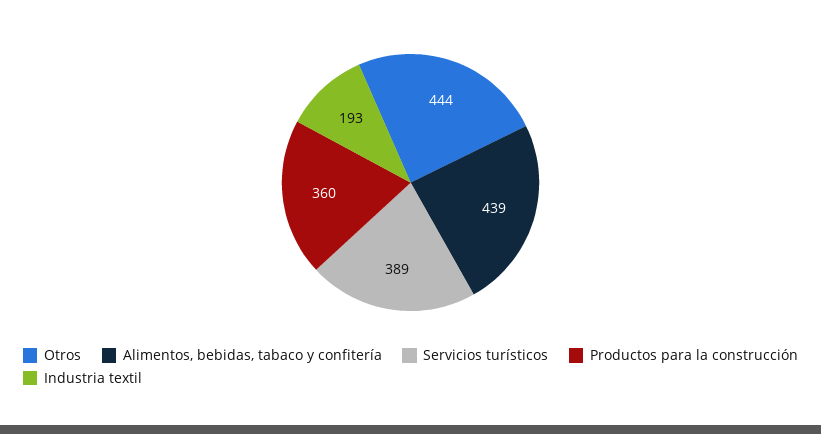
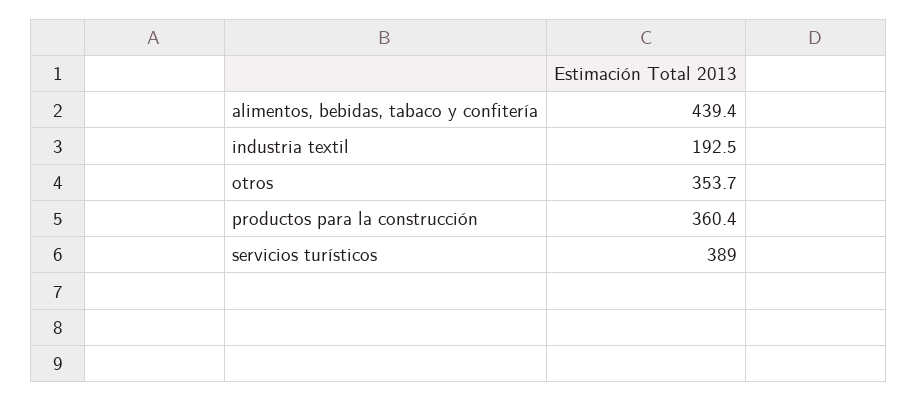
  {
-   "Otros": 444,
+   "Otros": 353.7,
    "Alimentos, bebidas, tabaco y confitería": 439.4,
    "Servicios turísticos": 389,
    "Productos para la construcción": 360.4,
    "Industria textil": 192.5
  }

